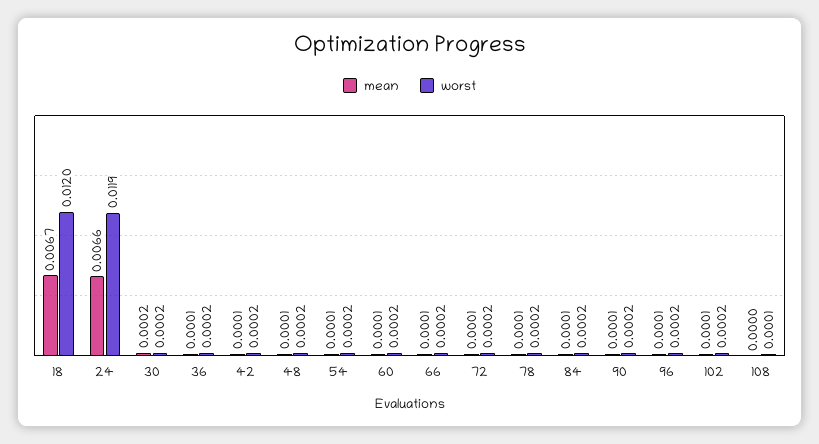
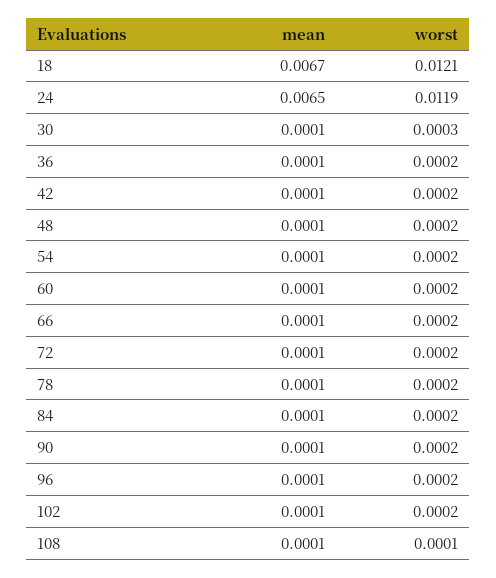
  {
    "mean": {
      "18": 0.0067,
-     "24": 0.0066,
+     "24": 0.0065,
-     "30": 0.0002,
+     "30": 0.0001,
      "36": 0.0001,
      "42": 0.0001,
      "48": 0.0001,
      "54": 0.0001,
      "60": 0.0001,
      "66": 0.0001,
      "72": 0.0001,
      "78": 0.0001,
      "84": 0.0001,
      "90": 0.0001,
      "96": 0.0001,
      "102": 0.0001,
-     "108": 0
+     "108": 0.0001
    },
    "worst": {
-     "18": 0.012,
+     "18": 0.0121,
      "24": 0.0119,
-     "30": 0.0002,
+     "30": 0.0003,
      "36": 0.0002,
      "42": 0.0002,
      "48": 0.0002,
      "54": 0.0002,
      "60": 0.0002,
      "66": 0.0002,
      "72": 0.0002,
      "78": 0.0002,
      "84": 0.0002,
      "90": 0.0002,
      "96": 0.0002,
      "102": 0.0002,
      "108": 0.0001
    }
  }

